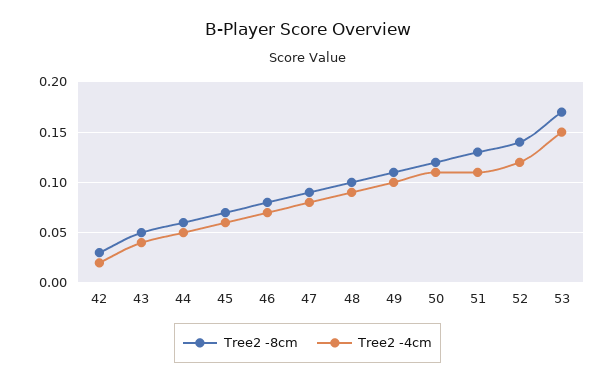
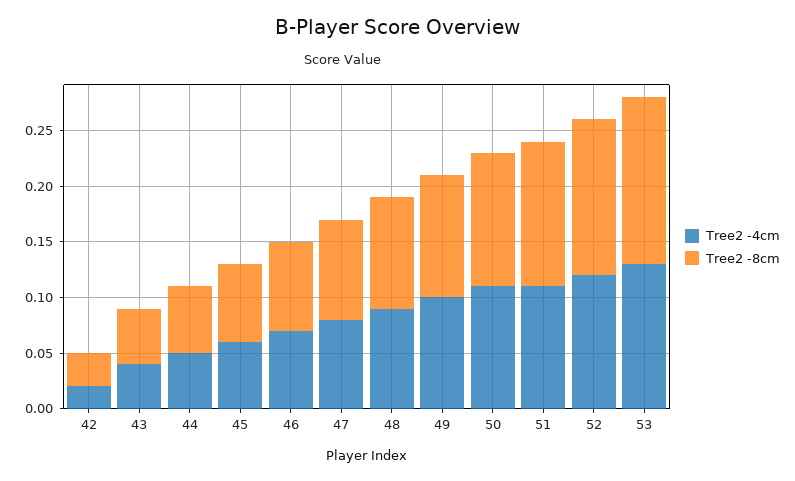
  {
    "Tree2 -8cm": {
      "42": 0.03,
      "43": 0.05,
      "44": 0.06,
      "45": 0.07,
      "46": 0.08,
      "47": 0.09,
      "48": 0.1,
      "49": 0.11,
      "50": 0.12,
      "51": 0.13,
      "52": 0.14,
-     "53": 0.17
+     "53": 0.15
    },
    "Tree2 -4cm": {
      "42": 0.02,
      "43": 0.04,
      "44": 0.05,
      "45": 0.06,
      "46": 0.07,
      "47": 0.08,
      "48": 0.09,
      "49": 0.1,
      "50": 0.11,
      "51": 0.11,
      "52": 0.12,
-     "53": 0.15
+     "53": 0.13
    }
  }

